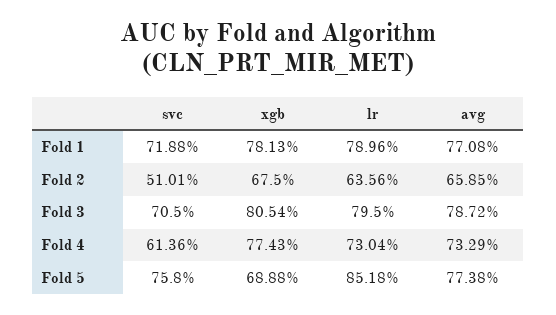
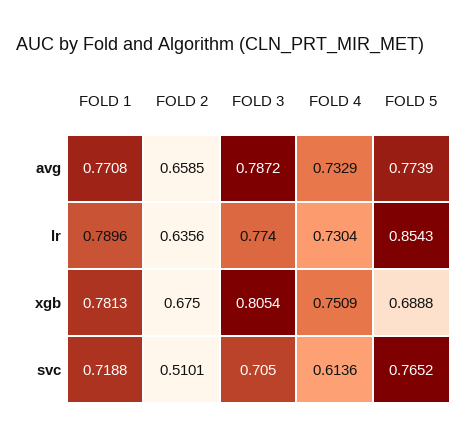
  {
    "svc": {
      "Fold 1": 0.7188,
      "Fold 2": 0.5101,
      "Fold 3": 0.705,
      "Fold 4": 0.6136,
-     "Fold 5": 0.758
+     "Fold 5": 0.7652
    },
    "xgb": {
      "Fold 1": 0.7813,
      "Fold 2": 0.675,
      "Fold 3": 0.8054,
-     "Fold 4": 0.7743,
+     "Fold 4": 0.7509,
      "Fold 5": 0.6888
    },
    "lr": {
      "Fold 1": 0.7896,
      "Fold 2": 0.6356,
-     "Fold 3": 0.795,
+     "Fold 3": 0.774,
      "Fold 4": 0.7304,
-     "Fold 5": 0.8518
+     "Fold 5": 0.8543
    },
    "avg": {
      "Fold 1": 0.7708,
      "Fold 2": 0.6585,
      "Fold 3": 0.7872,
      "Fold 4": 0.7329,
-     "Fold 5": 0.7738
+     "Fold 5": 0.7739
    }
  }

